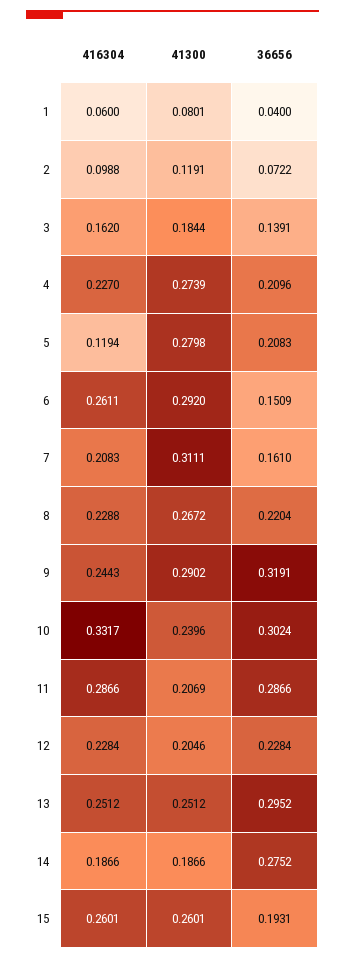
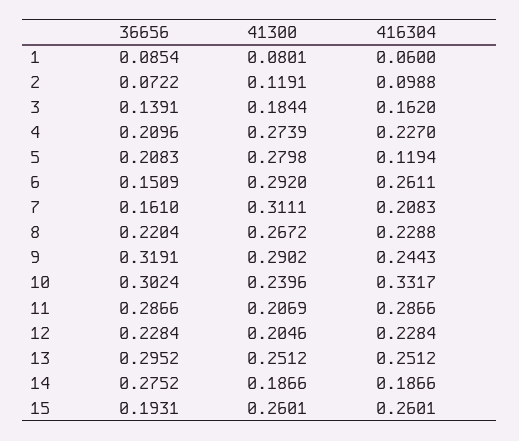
  {
    "416304": {
      "1": 0.06,
      "2": 0.0988,
      "3": 0.162,
      "4": 0.227,
      "5": 0.1194,
      "6": 0.2611,
      "7": 0.2083,
      "8": 0.2288,
      "9": 0.2443,
      "10": 0.3317,
      "11": 0.2866,
      "12": 0.2284,
      "13": 0.2512,
      "14": 0.1866,
      "15": 0.2601
    },
    "41300": {
      "1": 0.0801,
      "2": 0.1191,
      "3": 0.1844,
      "4": 0.2739,
      "5": 0.2798,
      "6": 0.292,
      "7": 0.3111,
      "8": 0.2672,
      "9": 0.2902,
      "10": 0.2396,
      "11": 0.2069,
      "12": 0.2046,
      "13": 0.2512,
      "14": 0.1866,
      "15": 0.2601
    },
    "36656": {
-     "1": 0.04,
+     "1": 0.0854,
      "2": 0.0722,
      "3": 0.1391,
      "4": 0.2096,
      "5": 0.2083,
      "6": 0.1509,
      "7": 0.161,
      "8": 0.2204,
      "9": 0.3191,
      "10": 0.3024,
      "11": 0.2866,
      "12": 0.2284,
      "13": 0.2952,
      "14": 0.2752,
      "15": 0.1931
    }
  }

